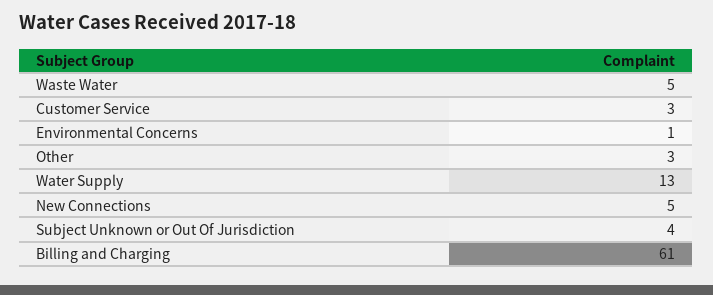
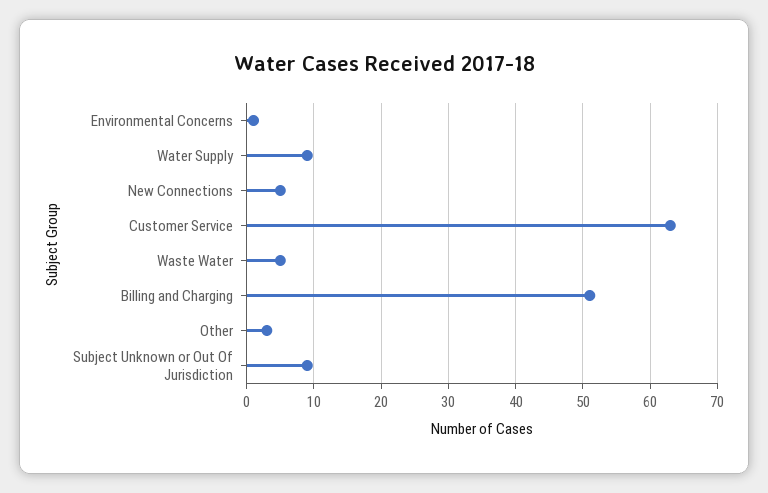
  {
    "Waste Water": 5,
-   "Customer Service": 3,
+   "Customer Service": 63,
    "Environmental Concerns": 1,
    "Other": 3,
-   "Water Supply": 13,
+   "Water Supply": 9,
    "New Connections": 5,
-   "Subject Unknown or Out Of Jurisdiction": 4,
+   "Subject Unknown or Out Of Jurisdiction": 9,
-   "Billing and Charging": 61
+   "Billing and Charging": 51
  }

